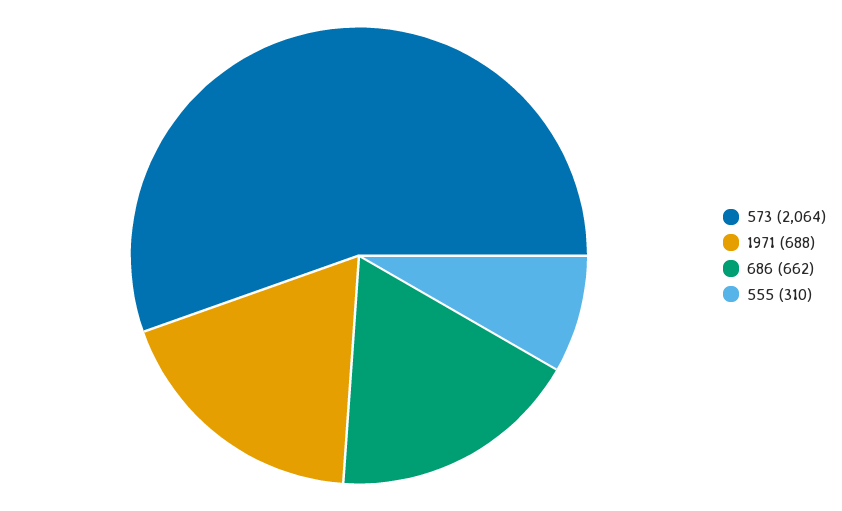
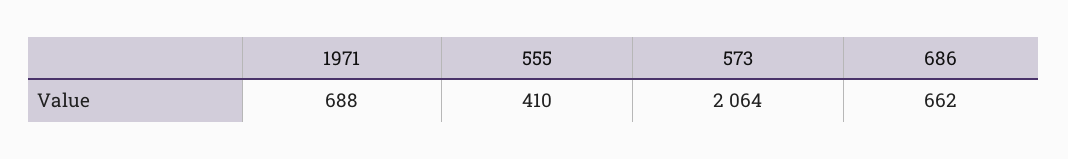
  {
    "573": 2064,
    "1971": 688,
    "686": 662,
-   "555": 310
+   "555": 410
  }

